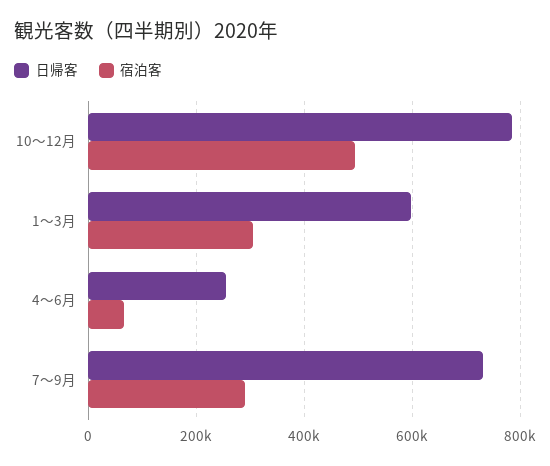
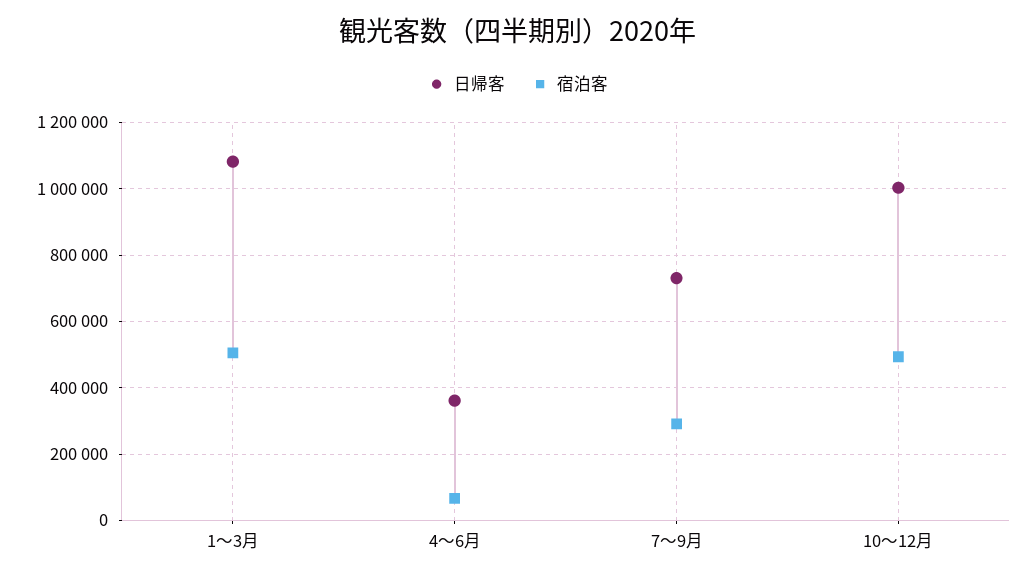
  {
    "日帰客": {
-     "10～12月": 780000,
+     "10～12月": 1000000,
-     "1～3月": 600000,
+     "1～3月": 1080000,
-     "4～6月": 260000,
+     "4～6月": 360000,
      "7～9月": 740000
    },
    "宿泊客": {
      "10～12月": 500000,
-     "1～3月": 300000,
+     "1～3月": 500000,
      "4～6月": 60000,
      "7～9月": 300000
    }
  }

